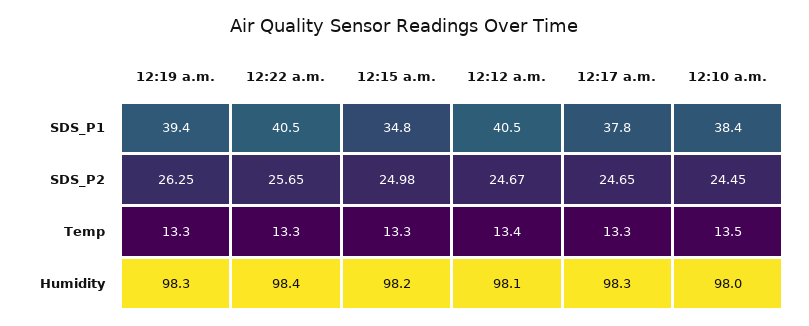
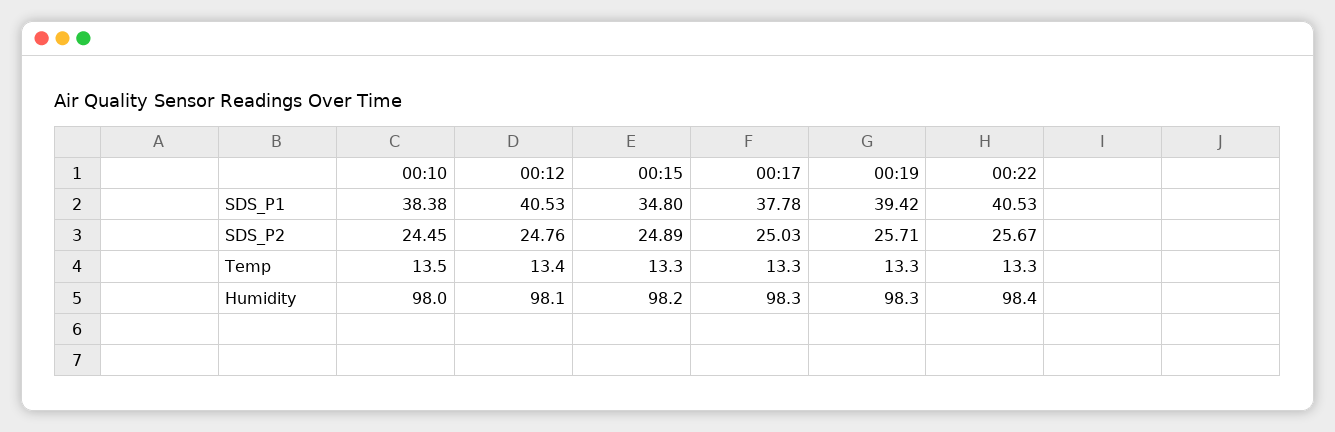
  {
    "12:19 a.m.": {
      "SDS_P1": 39.42,
-     "SDS_P2": 26.25,
+     "SDS_P2": 25.71,
      "Temp": 13.3,
      "Humidity": 98.3
    },
    "12:22 a.m.": {
      "SDS_P1": 40.53,
-     "SDS_P2": 25.65,
+     "SDS_P2": 25.67,
      "Temp": 13.3,
      "Humidity": 98.4
    },
    "12:15 a.m.": {
      "SDS_P1": 34.8,
-     "SDS_P2": 24.98,
+     "SDS_P2": 24.89,
      "Temp": 13.3,
      "Humidity": 98.2
    },
    "12:12 a.m.": {
      "SDS_P1": 40.53,
-     "SDS_P2": 24.67,
+     "SDS_P2": 24.76,
      "Temp": 13.4,
      "Humidity": 98.1
    },
    "12:17 a.m.": {
      "SDS_P1": 37.78,
-     "SDS_P2": 24.65,
+     "SDS_P2": 25.03,
      "Temp": 13.3,
      "Humidity": 98.3
    },
    "12:10 a.m.": {
      "SDS_P1": 38.38,
      "SDS_P2": 24.45,
      "Temp": 13.5,
      "Humidity": 98
    }
  }

